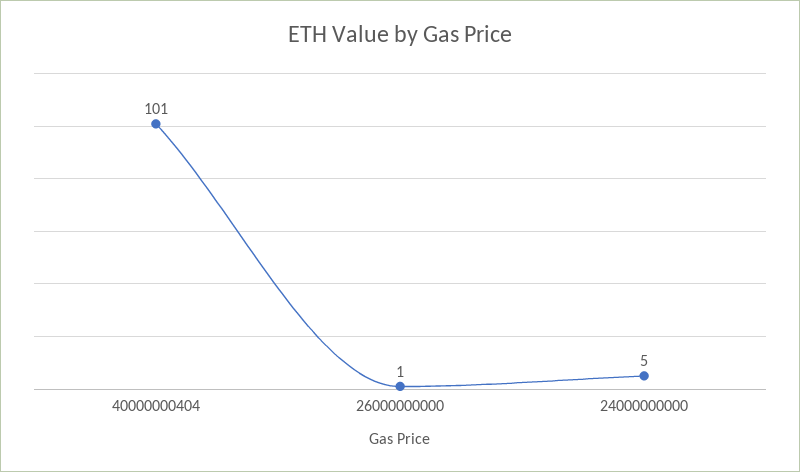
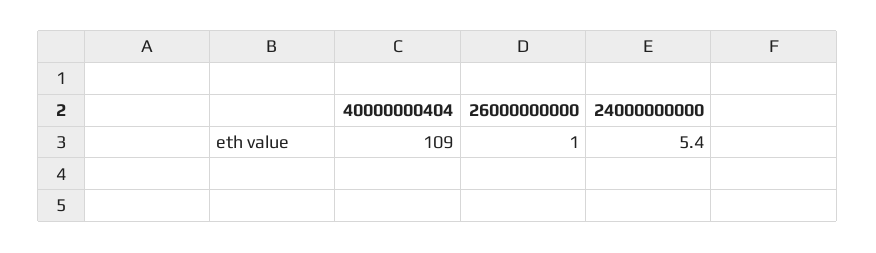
  {
-   "40000000404": 101,
+   "40000000404": 109,
    "26000000000": 1,
    "24000000000": 5.4
  }

